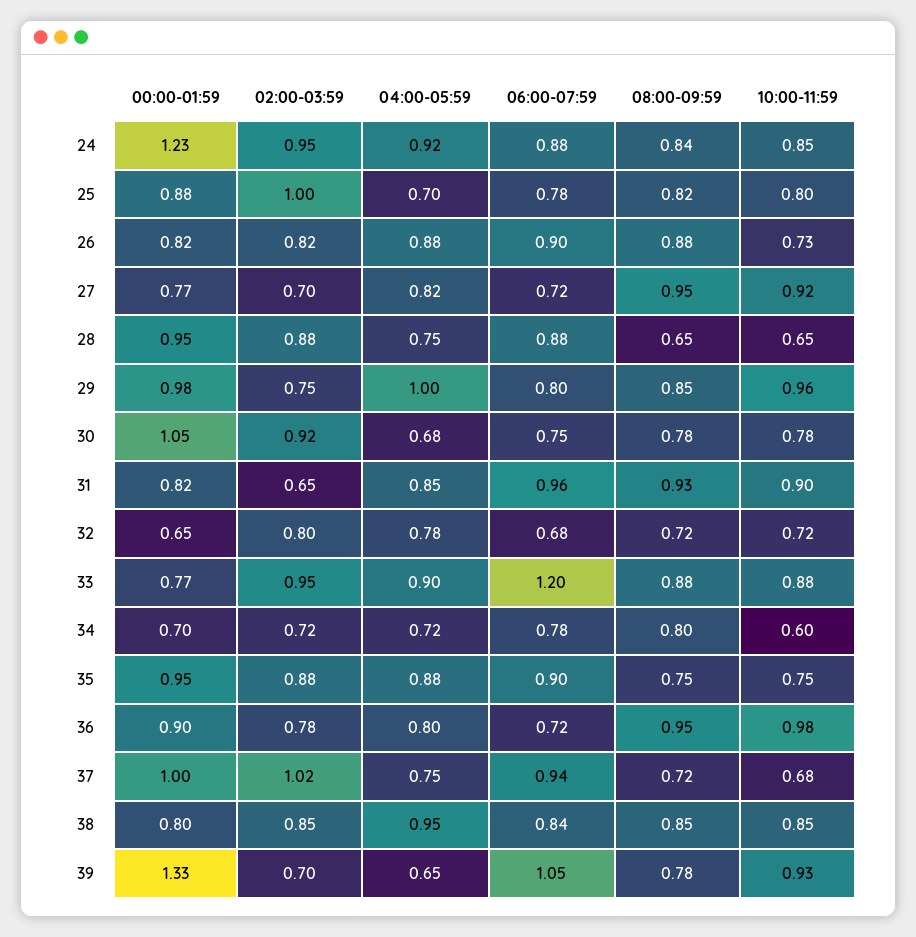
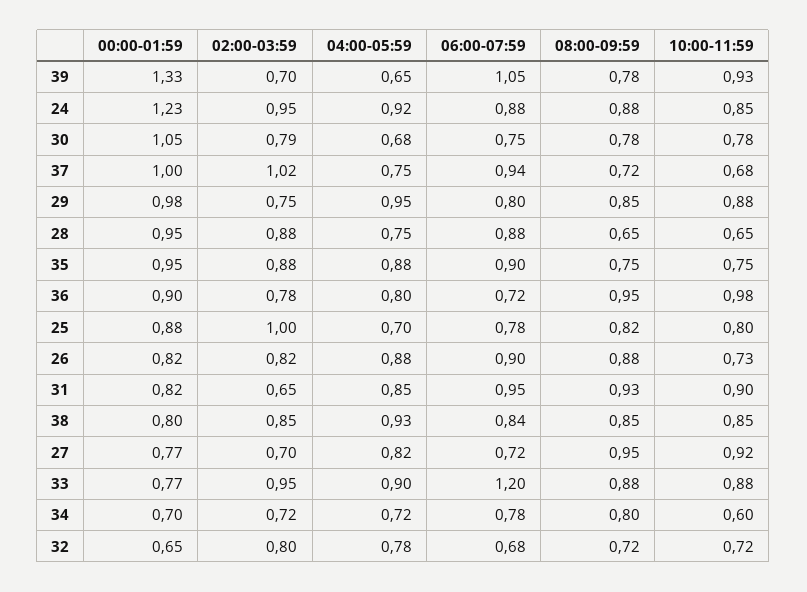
  {
    "00:00-01:59": {
      "24": 1.23,
      "25": 0.88,
      "26": 0.82,
      "27": 0.77,
      "28": 0.95,
      "29": 0.98,
      "30": 1.05,
      "31": 0.82,
      "32": 0.65,
      "33": 0.77,
      "34": 0.7,
      "35": 0.95,
      "36": 0.9,
      "37": 1,
      "38": 0.8,
      "39": 1.33
    },
    "02:00-03:59": {
      "24": 0.95,
      "25": 1,
      "26": 0.82,
      "27": 0.7,
      "28": 0.88,
      "29": 0.75,
-     "30": 0.92,
+     "30": 0.79,
      "31": 0.65,
      "32": 0.8,
      "33": 0.95,
      "34": 0.72,
      "35": 0.88,
      "36": 0.78,
      "37": 1.02,
      "38": 0.85,
      "39": 0.7
    },
    "04:00-05:59": {
      "24": 0.92,
      "25": 0.7,
      "26": 0.88,
      "27": 0.82,
      "28": 0.75,
-     "29": 1,
+     "29": 0.95,
      "30": 0.68,
      "31": 0.85,
      "32": 0.78,
      "33": 0.9,
      "34": 0.72,
      "35": 0.88,
      "36": 0.8,
      "37": 0.75,
-     "38": 0.95,
+     "38": 0.93,
      "39": 0.65
    },
    "06:00-07:59": {
      "24": 0.88,
      "25": 0.78,
      "26": 0.9,
      "27": 0.72,
      "28": 0.88,
      "29": 0.8,
      "30": 0.75,
-     "31": 0.96,
+     "31": 0.95,
      "32": 0.68,
      "33": 1.2,
      "34": 0.78,
      "35": 0.9,
      "36": 0.72,
      "37": 0.94,
      "38": 0.84,
      "39": 1.05
    },
    "08:00-09:59": {
-     "24": 0.84,
+     "24": 0.88,
      "25": 0.82,
      "26": 0.88,
      "27": 0.95,
      "28": 0.65,
      "29": 0.85,
      "30": 0.78,
      "31": 0.93,
      "32": 0.72,
      "33": 0.88,
      "34": 0.8,
      "35": 0.75,
      "36": 0.95,
      "37": 0.72,
      "38": 0.85,
      "39": 0.78
    },
    "10:00-11:59": {
      "24": 0.85,
      "25": 0.8,
      "26": 0.73,
      "27": 0.92,
      "28": 0.65,
-     "29": 0.96,
+     "29": 0.88,
      "30": 0.78,
      "31": 0.9,
      "32": 0.72,
      "33": 0.88,
      "34": 0.6,
      "35": 0.75,
      "36": 0.98,
      "37": 0.68,
      "38": 0.85,
      "39": 0.93
    }
  }

